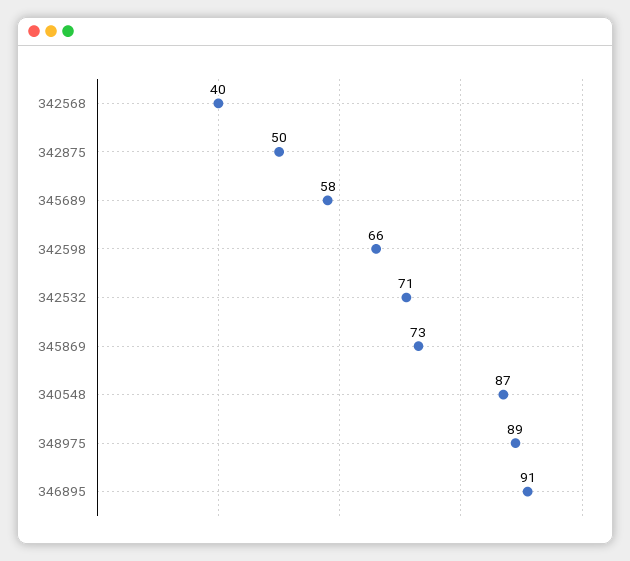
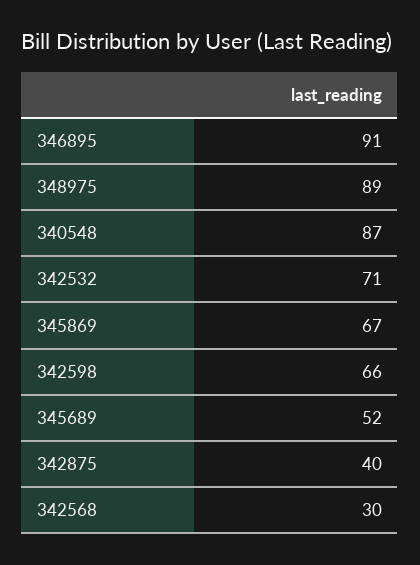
  {
-   "342568": 40,
+   "342568": 30,
-   "342875": 50,
+   "342875": 40,
-   "345689": 58,
+   "345689": 52,
    "342598": 66,
    "342532": 71,
-   "345869": 73,
+   "345869": 67,
    "340548": 87,
    "348975": 89,
    "346895": 91
  }

